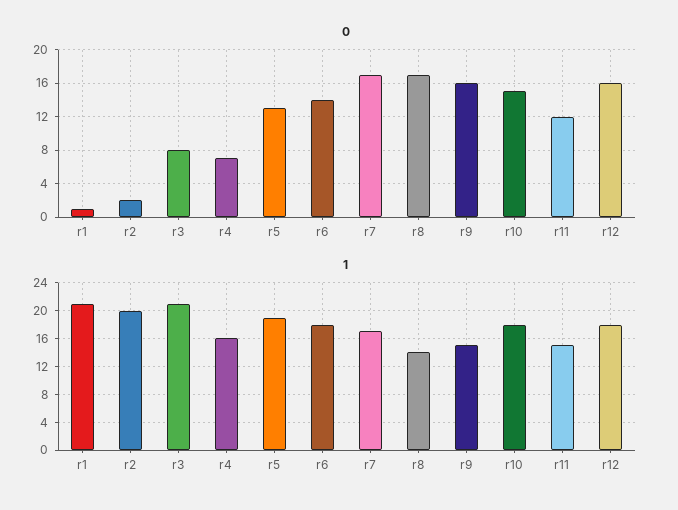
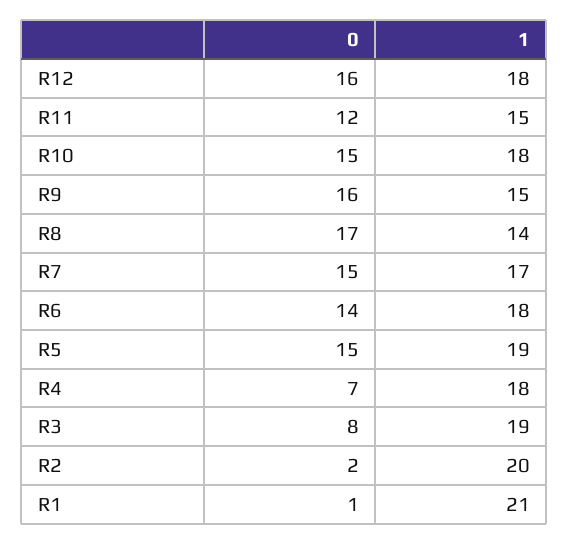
  {
    "0": {
      "r1": 1,
      "r2": 2,
      "r3": 8,
      "r4": 7,
-     "r5": 13,
+     "r5": 15,
      "r6": 14,
-     "r7": 17,
+     "r7": 15,
      "r8": 17,
      "r9": 16,
      "r10": 15,
      "r11": 12,
      "r12": 16
    },
    "1": {
      "r1": 21,
      "r2": 20,
-     "r3": 21,
+     "r3": 19,
-     "r4": 16,
+     "r4": 18,
      "r5": 19,
      "r6": 18,
      "r7": 17,
      "r8": 14,
      "r9": 15,
      "r10": 18,
      "r11": 15,
      "r12": 18
    }
  }

